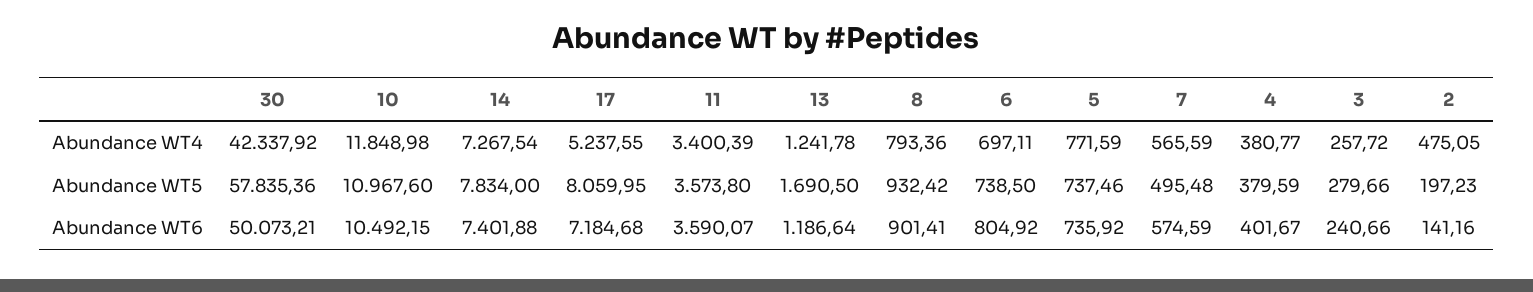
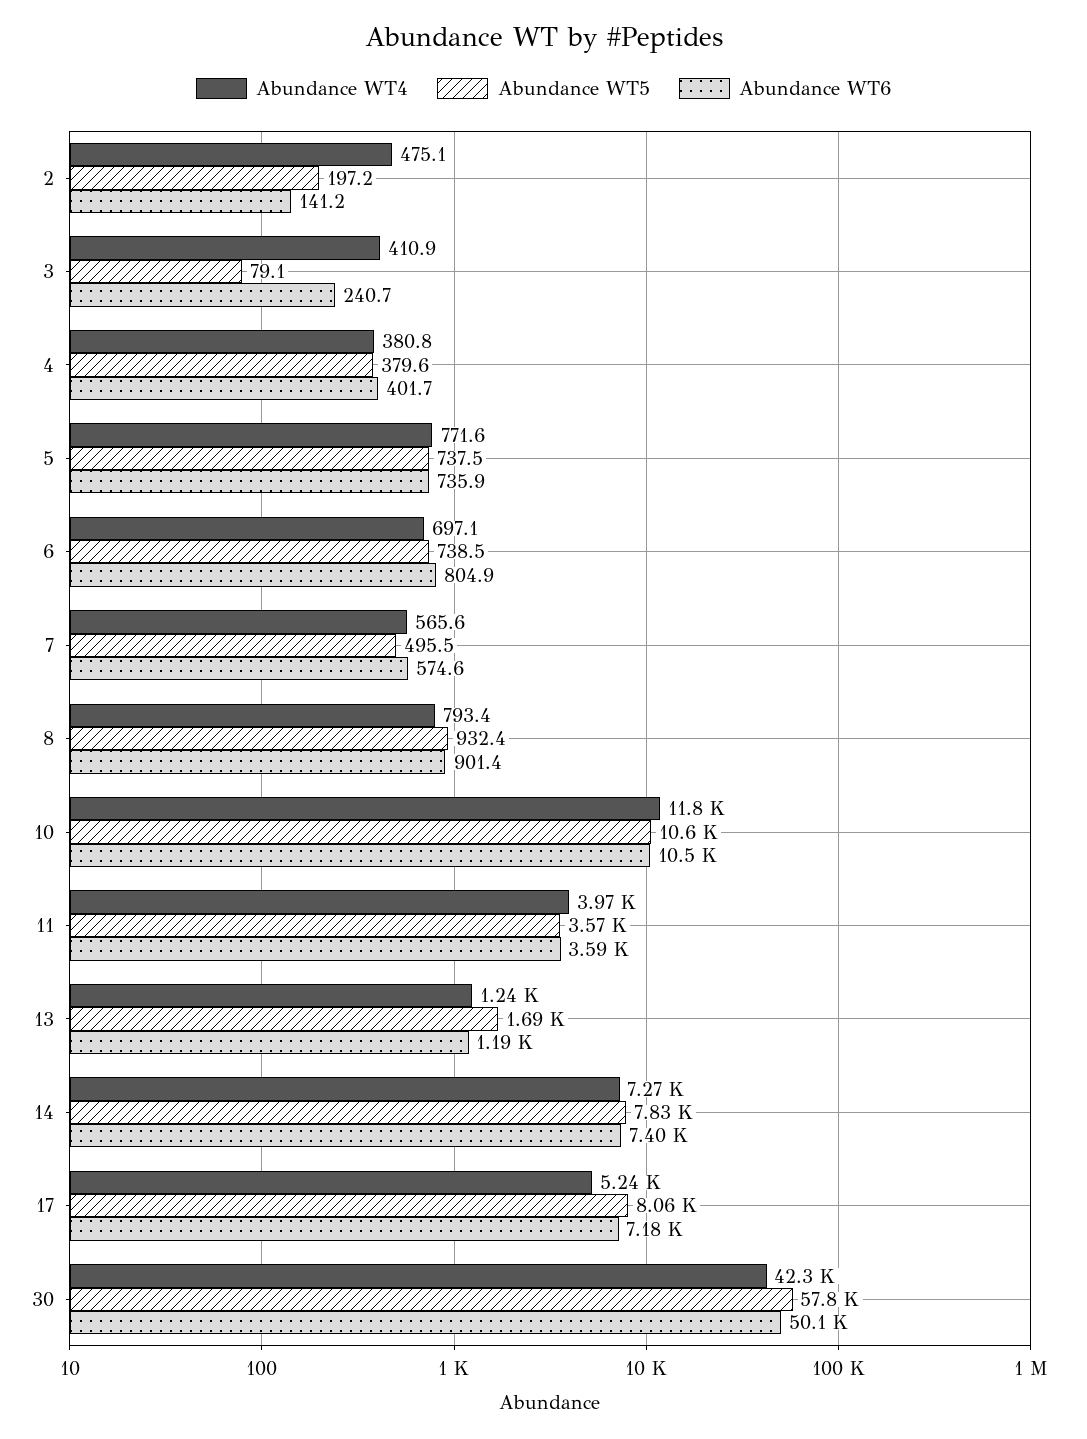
  {
    "Abundance WT4": {
      "30": 42337.92,
      "10": 11848.98,
      "14": 7267.54,
      "17": 5237.55,
-     "11": 3400.39,
+     "11": 3970,
      "13": 1241.78,
      "8": 793.36,
      "6": 697.11,
      "5": 771.59,
      "7": 565.59,
      "4": 380.77,
-     "3": 257.72,
+     "3": 410.9,
      "2": 475.05
    },
    "Abundance WT5": {
      "30": 57835.36,
-     "10": 10967.6,
+     "10": 10600,
      "14": 7834,
      "17": 8059.95,
      "11": 3573.8,
      "13": 1690.5,
      "8": 932.42,
      "6": 738.5,
      "5": 737.46,
      "7": 495.48,
      "4": 379.59,
-     "3": 279.66,
+     "3": 79.1,
      "2": 197.23
    },
    "Abundance WT6": {
      "30": 50073.21,
      "10": 10492.15,
      "14": 7401.88,
      "17": 7184.68,
      "11": 3590.07,
      "13": 1186.64,
      "8": 901.41,
      "6": 804.92,
      "5": 735.92,
      "7": 574.59,
      "4": 401.67,
      "3": 240.66,
      "2": 141.16
    }
  }

